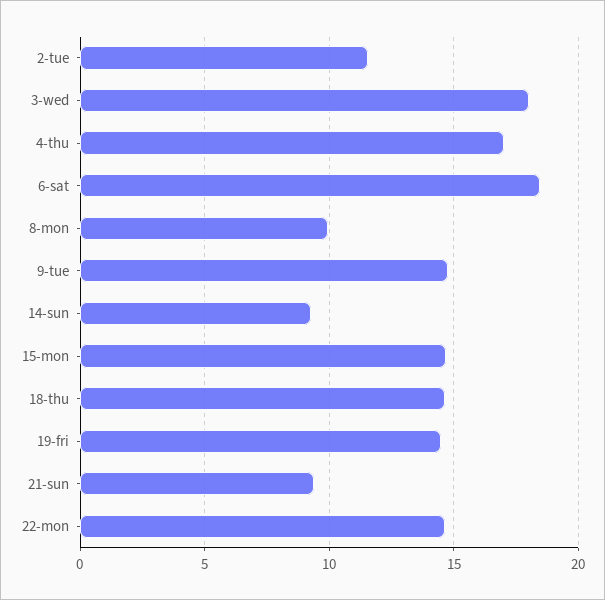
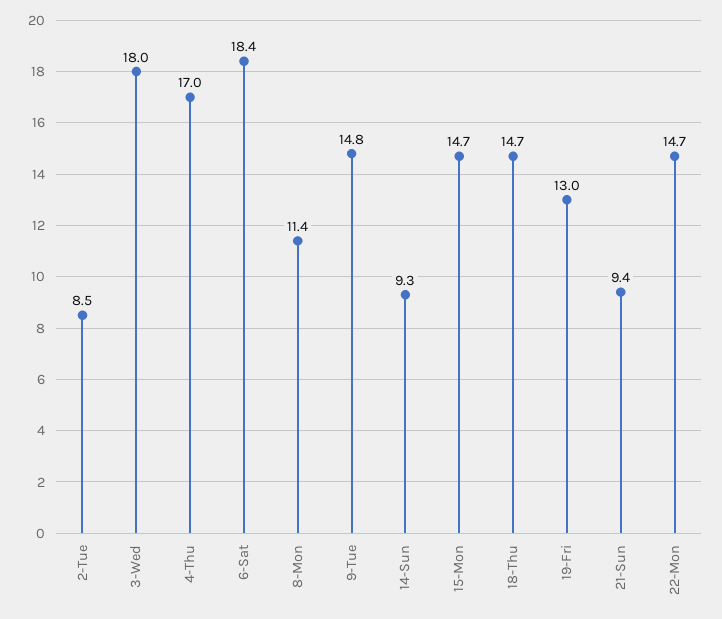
  {
-   "2-tue": 11.5,
+   "2-tue": 8.5,
    "3-wed": 18,
    "4-thu": 17,
    "6-sat": 18.4,
-   "8-mon": 10,
+   "8-mon": 11.4,
    "9-tue": 14.8,
    "14-sun": 9.3,
    "15-mon": 14.7,
    "18-thu": 14.7,
-   "19-fri": 14.5,
+   "19-fri": 13,
    "21-sun": 9.4,
    "22-mon": 14.7
  }

